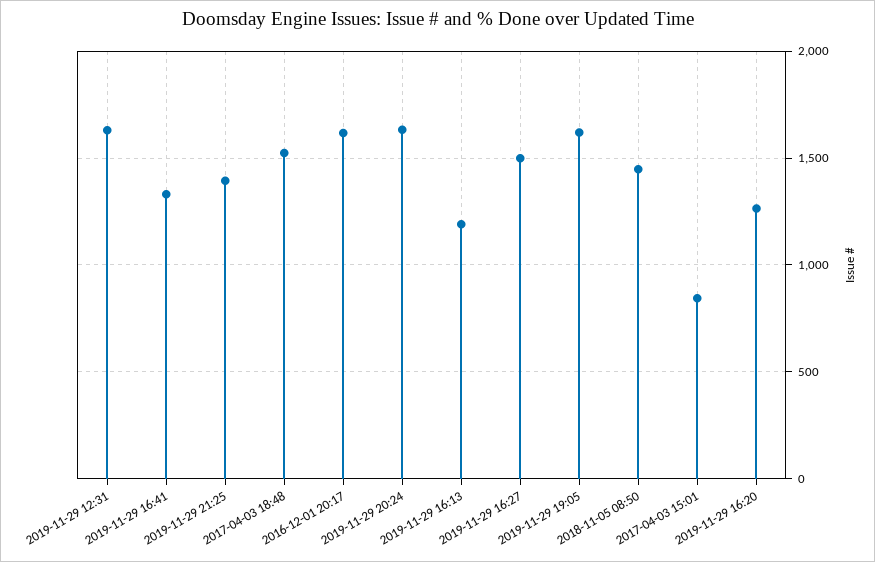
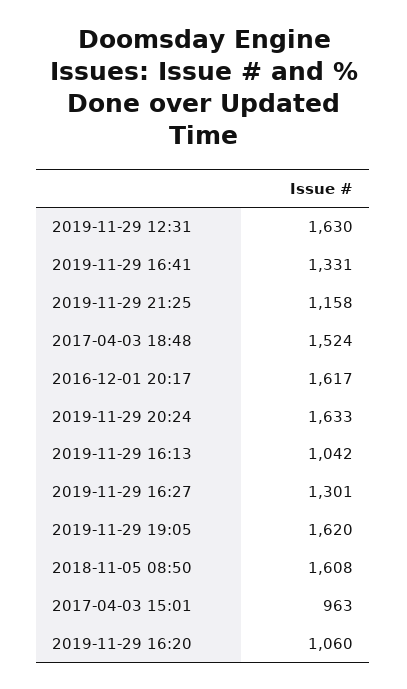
  {
    "2019-11-29 12:31": 1630,
    "2019-11-29 16:41": 1331,
-   "2019-11-29 21:25": 1400,
+   "2019-11-29 21:25": 1158,
    "2017-04-03 18:48": 1524,
    "2016-12-01 20:17": 1617,
    "2019-11-29 20:24": 1633,
-   "2019-11-29 16:13": 1200,
+   "2019-11-29 16:13": 1042,
-   "2019-11-29 16:27": 1500,
+   "2019-11-29 16:27": 1301,
    "2019-11-29 19:05": 1620,
-   "2018-11-05 08:50": 1450,
+   "2018-11-05 08:50": 1608,
-   "2017-04-03 15:01": 850,
+   "2017-04-03 15:01": 963,
-   "2019-11-29 16:20": 1250
+   "2019-11-29 16:20": 1060
  }

